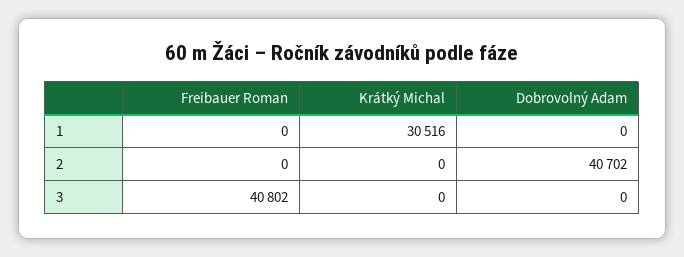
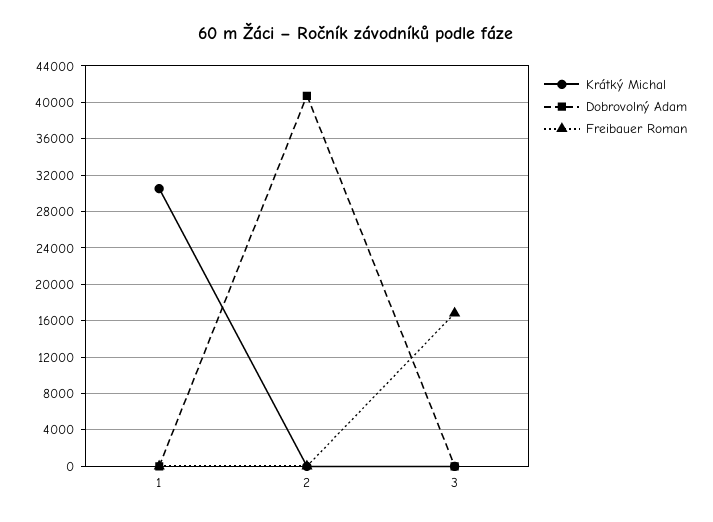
  {
    "Freibauer Roman": {
      "1": 0,
      "2": 0,
-     "3": 40802
+     "3": 17000
    },
    "Krátký Michal": {
      "1": 30516,
      "2": 0,
      "3": 0
    },
    "Dobrovolný Adam": {
      "1": 0,
      "2": 40702,
      "3": 0
    }
  }

